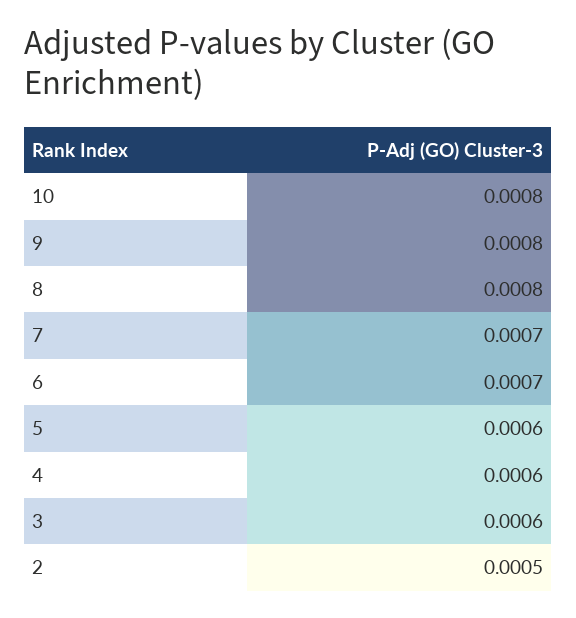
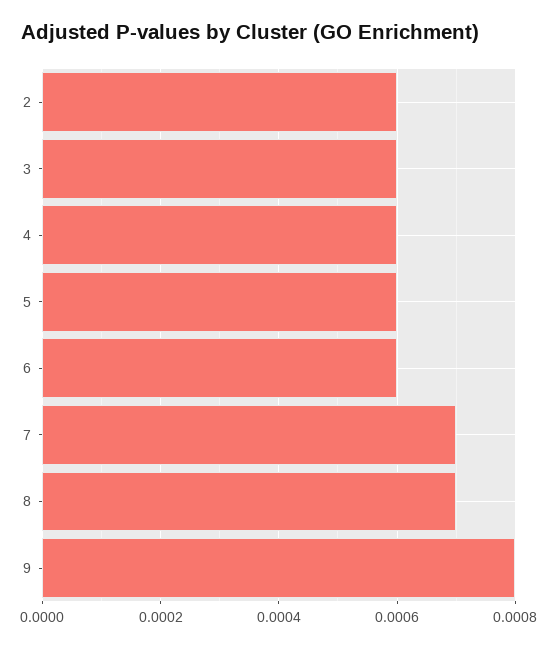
  {
-   "10": 0.0008,
    "9": 0.0008,
-   "8": 0.0008,
+   "8": 0.0007,
    "7": 0.0007,
-   "6": 0.0007,
+   "6": 0.0006,
    "5": 0.0006,
    "4": 0.0006,
    "3": 0.0006,
-   "2": 0.0005
+   "2": 0.0006
  }

